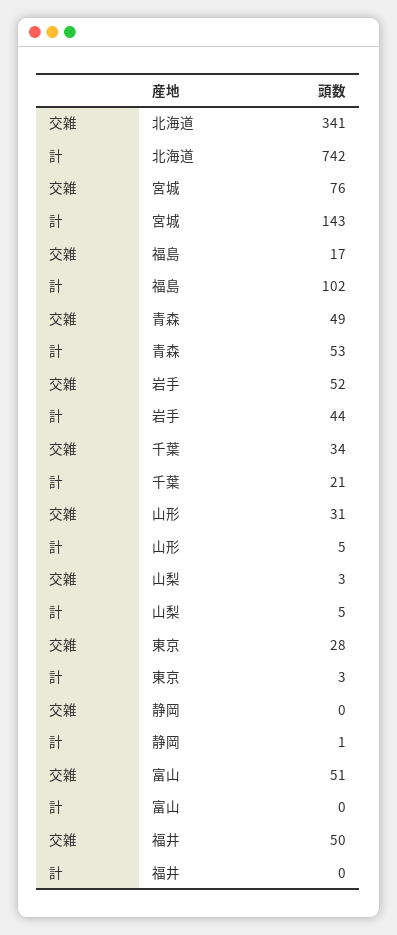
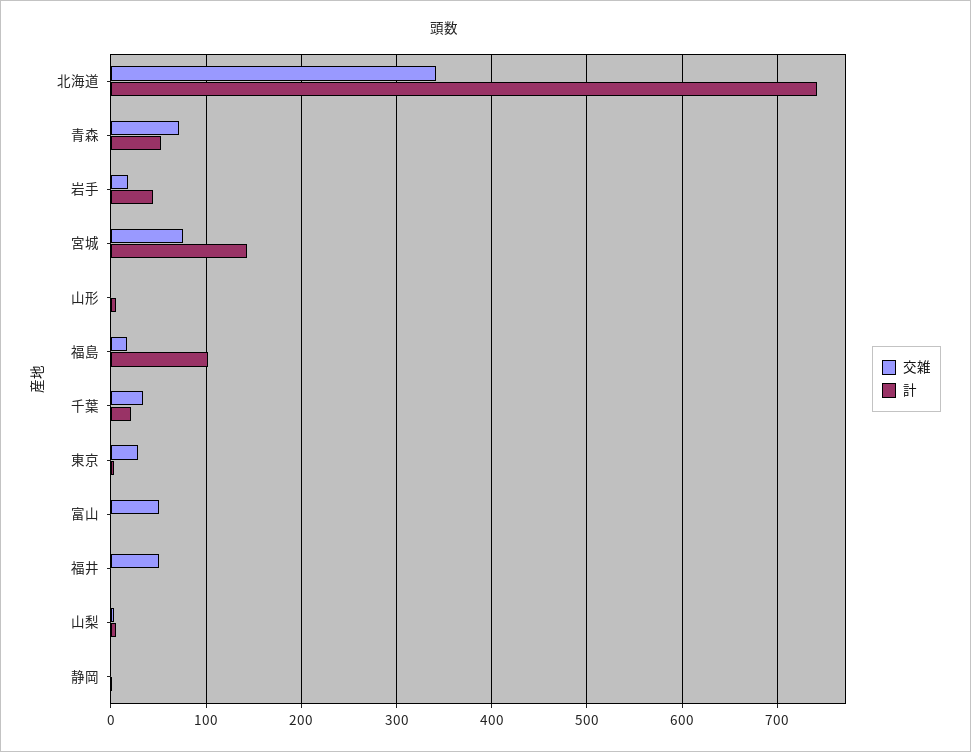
  {
    "交雑": {
      "北海道": 341,
      "宮城": 76,
      "福島": 17,
-     "青森": 49,
+     "青森": 70,
-     "岩手": 52,
+     "岩手": 20,
      "千葉": 34,
-     "山形": 31,
+     "山形": 0,
      "山梨": 3,
      "東京": 28,
      "静岡": 0,
      "富山": 51,
      "福井": 50
    },
    "計": {
      "北海道": 742,
      "宮城": 143,
      "福島": 102,
      "青森": 53,
      "岩手": 44,
      "千葉": 21,
      "山形": 5,
      "山梨": 5,
      "東京": 3,
      "静岡": 1,
      "富山": 0,
      "福井": 0
    }
  }

